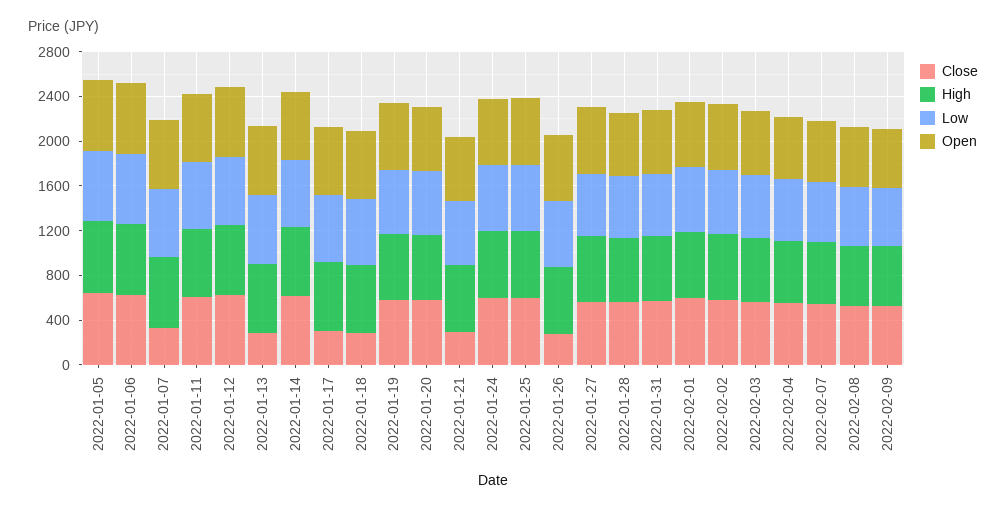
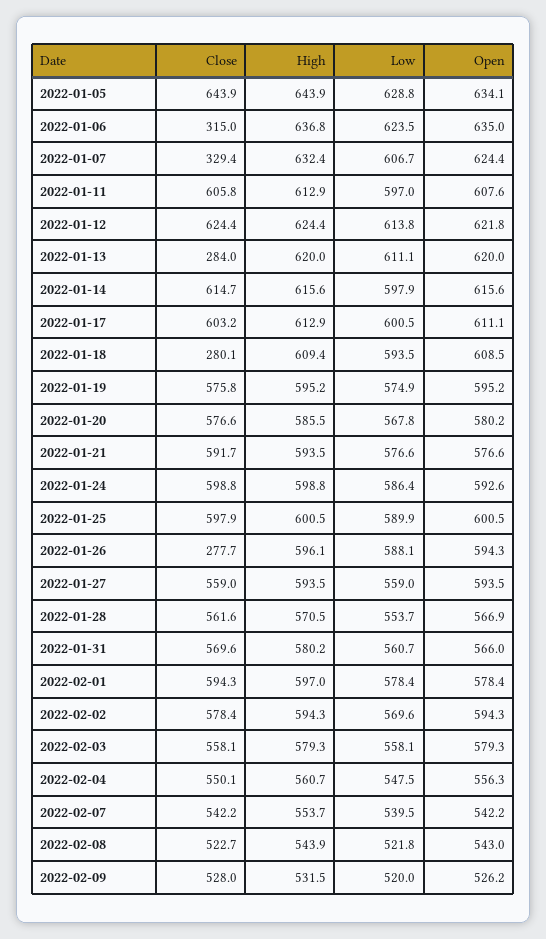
  {
    "Close": {
      "2022-01-05": 643.9,
-     "2022-01-06": 600,
+     "2022-01-06": 315,
      "2022-01-07": 329.4,
      "2022-01-11": 605.8,
      "2022-01-12": 624.4,
      "2022-01-13": 284,
      "2022-01-14": 614.7,
-     "2022-01-17": 300,
+     "2022-01-17": 603.2,
      "2022-01-18": 280.1,
      "2022-01-19": 575.8,
      "2022-01-20": 576.6,
-     "2022-01-21": 300,
+     "2022-01-21": 591.7,
      "2022-01-24": 598.8,
      "2022-01-25": 597.9,
      "2022-01-26": 277.7,
      "2022-01-27": 559,
      "2022-01-28": 561.6,
      "2022-01-31": 569.6,
      "2022-02-01": 594.3,
      "2022-02-02": 578.4,
      "2022-02-03": 558.1,
      "2022-02-04": 550.1,
      "2022-02-07": 542.2,
      "2022-02-08": 522.7,
      "2022-02-09": 528
    },
    "High": {
      "2022-01-05": 643.9,
      "2022-01-06": 636.8,
      "2022-01-07": 632.4,
      "2022-01-11": 612.9,
      "2022-01-12": 624.4,
      "2022-01-13": 620,
      "2022-01-14": 615.6,
      "2022-01-17": 612.9,
      "2022-01-18": 609.4,
      "2022-01-19": 595.2,
      "2022-01-20": 585.5,
      "2022-01-21": 593.5,
      "2022-01-24": 598.8,
      "2022-01-25": 600.5,
      "2022-01-26": 596.1,
      "2022-01-27": 593.5,
      "2022-01-28": 570.5,
      "2022-01-31": 580.2,
      "2022-02-01": 597,
      "2022-02-02": 594.3,
      "2022-02-03": 579.3,
      "2022-02-04": 560.7,
      "2022-02-07": 553.7,
      "2022-02-08": 543.9,
      "2022-02-09": 531.5
    },
    "Low": {
      "2022-01-05": 628.8,
      "2022-01-06": 623.5,
      "2022-01-07": 606.7,
      "2022-01-11": 597,
      "2022-01-12": 613.8,
      "2022-01-13": 611.1,
      "2022-01-14": 597.9,
      "2022-01-17": 600.5,
      "2022-01-18": 593.5,
      "2022-01-19": 574.9,
      "2022-01-20": 567.8,
      "2022-01-21": 576.6,
      "2022-01-24": 586.4,
      "2022-01-25": 589.9,
      "2022-01-26": 588.1,
      "2022-01-27": 559,
      "2022-01-28": 553.7,
      "2022-01-31": 560.7,
      "2022-02-01": 578.4,
      "2022-02-02": 569.6,
      "2022-02-03": 558.1,
      "2022-02-04": 547.5,
      "2022-02-07": 539.5,
      "2022-02-08": 521.8,
      "2022-02-09": 520
    },
    "Open": {
      "2022-01-05": 634.1,
      "2022-01-06": 635,
      "2022-01-07": 624.4,
      "2022-01-11": 607.6,
      "2022-01-12": 621.8,
      "2022-01-13": 620,
      "2022-01-14": 615.6,
      "2022-01-17": 611.1,
      "2022-01-18": 608.5,
      "2022-01-19": 595.2,
      "2022-01-20": 580.2,
      "2022-01-21": 576.6,
      "2022-01-24": 592.6,
      "2022-01-25": 600.5,
      "2022-01-26": 594.3,
      "2022-01-27": 593.5,
      "2022-01-28": 566.9,
      "2022-01-31": 566,
      "2022-02-01": 578.4,
      "2022-02-02": 594.3,
      "2022-02-03": 579.3,
      "2022-02-04": 556.3,
      "2022-02-07": 542.2,
      "2022-02-08": 543,
      "2022-02-09": 526.2
    }
  }

